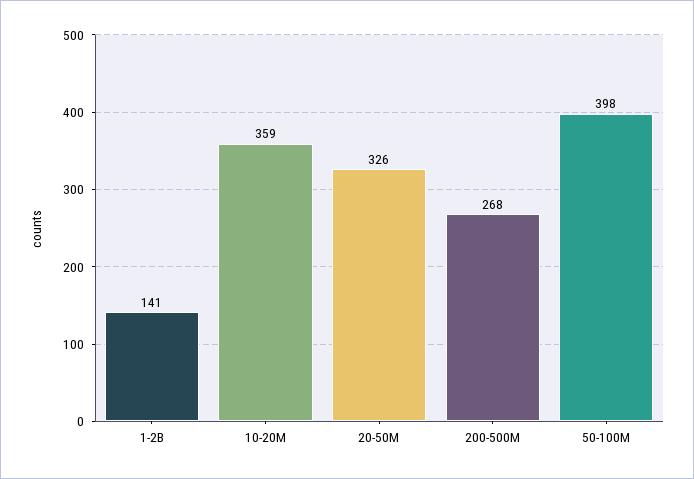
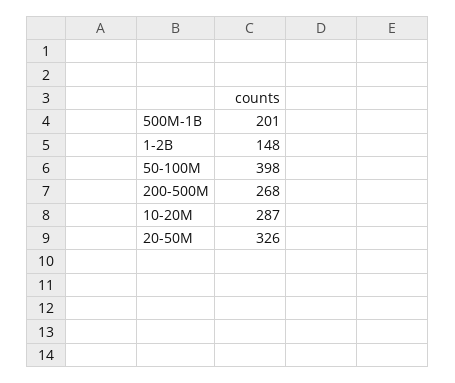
  {
-   "1-2B": 141,
+   "1-2B": 148,
-   "10-20M": 359,
+   "10-20M": 287,
    "20-50M": 326,
    "200-500M": 268,
-   "50-100M": 398
+   "50-100M": 398,
+   "500M-1B": 201
  }

